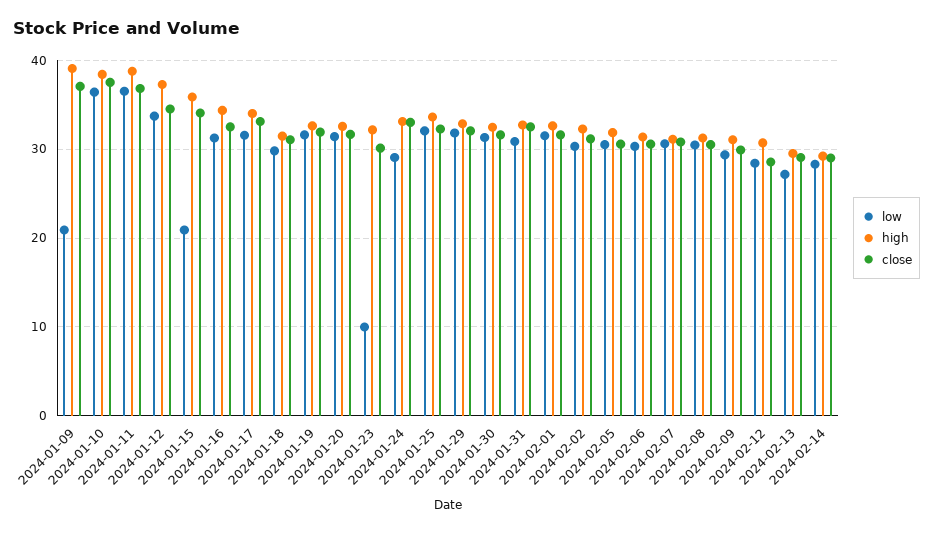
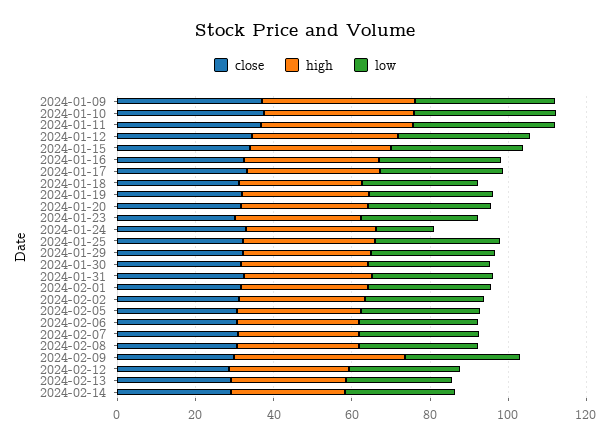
  {
    "low": {
-     "2024-01-09": 21,
+     "2024-01-09": 35,
      "2024-01-10": 36,
      "2024-01-11": 37,
      "2024-01-12": 34,
-     "2024-01-15": 21,
+     "2024-01-15": 35,
      "2024-01-16": 31,
      "2024-01-17": 32,
      "2024-01-18": 30,
      "2024-01-19": 32,
      "2024-01-20": 31,
-     "2024-01-23": 10,
+     "2024-01-23": 30,
-     "2024-01-24": 29,
+     "2024-01-24": 15,
      "2024-01-25": 32,
      "2024-01-29": 32,
      "2024-01-30": 31,
      "2024-01-31": 31,
      "2024-02-01": 32,
      "2024-02-02": 30,
      "2024-02-05": 31,
      "2024-02-06": 30,
      "2024-02-07": 31,
      "2024-02-08": 30,
      "2024-02-09": 29,
      "2024-02-12": 28,
      "2024-02-13": 27,
      "2024-02-14": 28
    },
    "high": {
      "2024-01-09": 39,
      "2024-01-10": 38,
      "2024-01-11": 39,
      "2024-01-12": 37,
      "2024-01-15": 36,
      "2024-01-16": 34,
      "2024-01-17": 34,
      "2024-01-18": 31,
      "2024-01-19": 33,
      "2024-01-20": 33,
      "2024-01-23": 32,
      "2024-01-24": 33,
      "2024-01-25": 34,
      "2024-01-29": 33,
      "2024-01-30": 32,
      "2024-01-31": 33,
      "2024-02-01": 33,
      "2024-02-02": 32,
      "2024-02-05": 32,
      "2024-02-06": 31,
      "2024-02-07": 31,
      "2024-02-08": 31,
-     "2024-02-09": 31,
+     "2024-02-09": 45,
      "2024-02-12": 31,
      "2024-02-13": 30,
      "2024-02-14": 29
    },
    "close": {
      "2024-01-09": 37,
      "2024-01-10": 38,
      "2024-01-11": 37,
      "2024-01-12": 35,
      "2024-01-15": 34,
      "2024-01-16": 33,
      "2024-01-17": 33,
      "2024-01-18": 31,
      "2024-01-19": 32,
      "2024-01-20": 32,
      "2024-01-23": 30,
      "2024-01-24": 33,
      "2024-01-25": 32,
      "2024-01-29": 32,
      "2024-01-30": 32,
      "2024-01-31": 33,
      "2024-02-01": 32,
      "2024-02-02": 31,
      "2024-02-05": 31,
      "2024-02-06": 31,
      "2024-02-07": 31,
      "2024-02-08": 31,
      "2024-02-09": 30,
      "2024-02-12": 29,
      "2024-02-13": 29,
      "2024-02-14": 29
    }
  }

